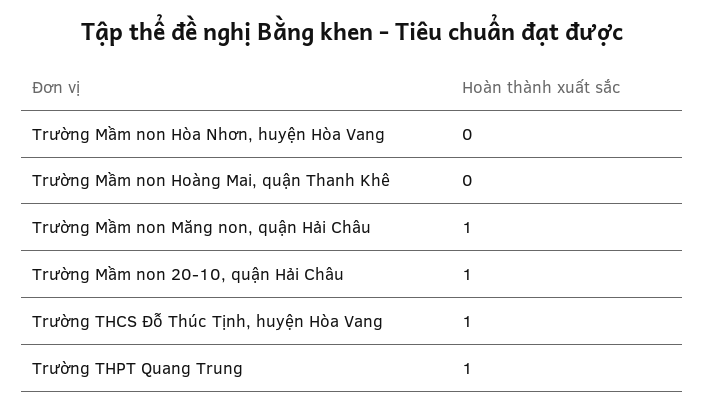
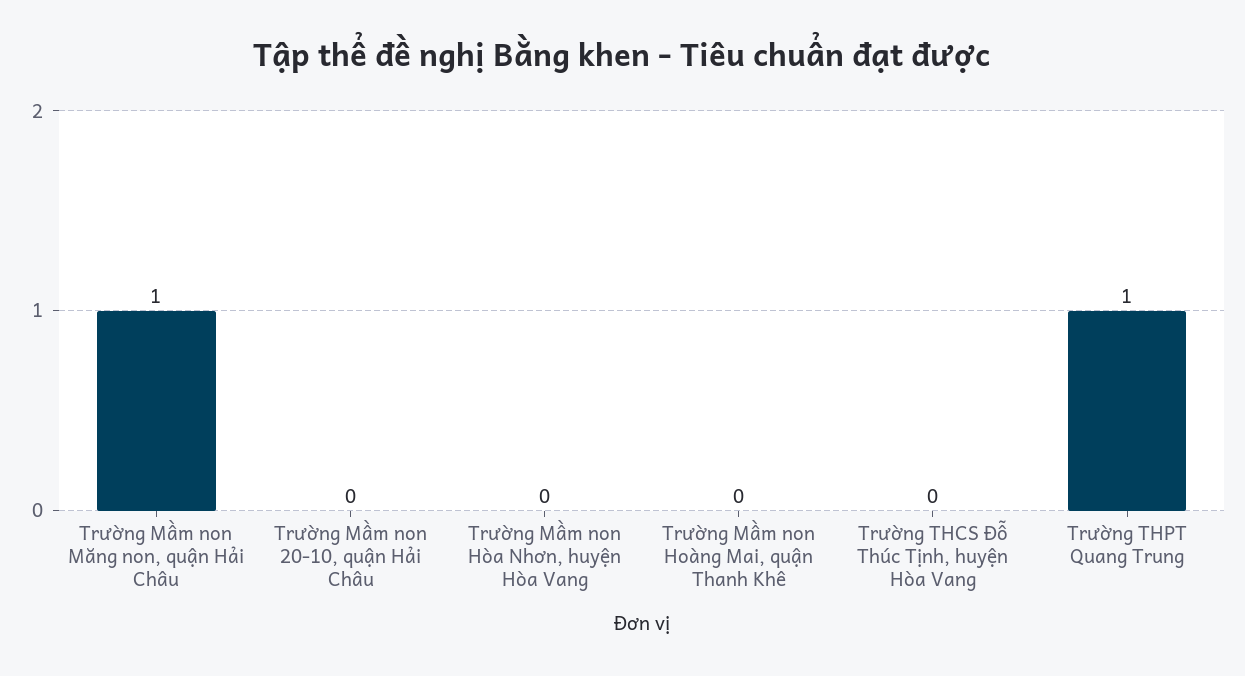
  {
    "Trường Mầm non Hòa Nhơn, huyện Hòa Vang": 0,
    "Trường Mầm non Hoàng Mai, quận Thanh Khê": 0,
    "Trường Mầm non Măng non, quận Hải Châu": 1,
-   "Trường Mầm non 20-10, quận Hải Châu": 1,
+   "Trường Mầm non 20-10, quận Hải Châu": 0,
-   "Trường THCS Đỗ Thúc Tịnh, huyện Hòa Vang": 1,
+   "Trường THCS Đỗ Thúc Tịnh, huyện Hòa Vang": 0,
    "Trường THPT Quang Trung": 1
  }

